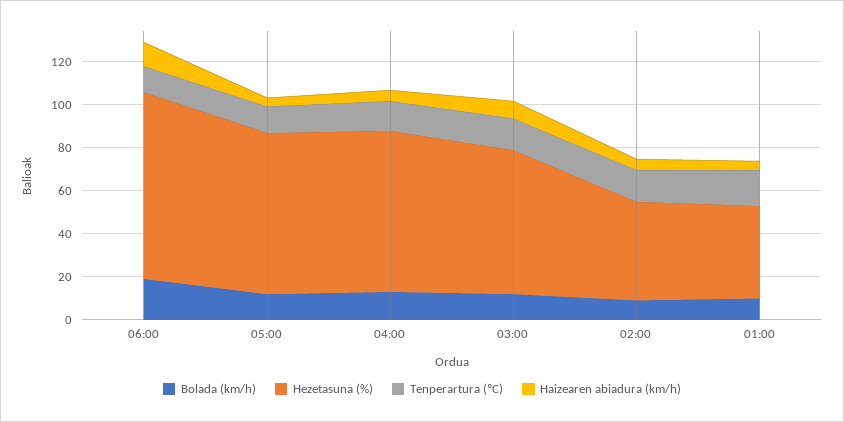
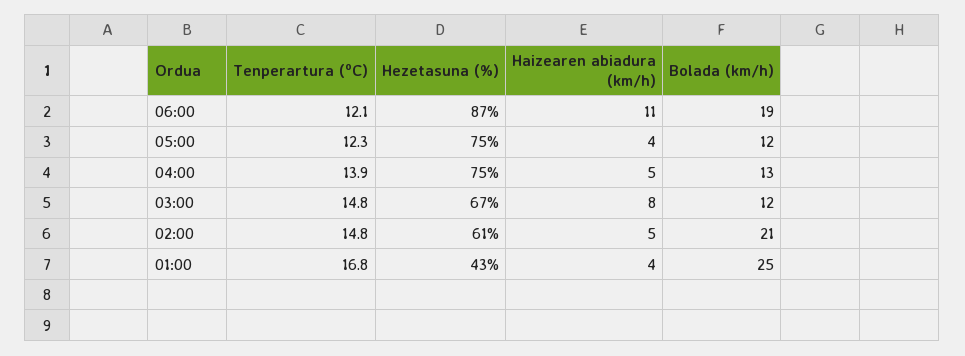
  {
    "Bolada (km/h)": {
      "06:00": 19,
      "05:00": 12,
      "04:00": 13,
      "03:00": 12,
-     "02:00": 10,
+     "02:00": 21,
-     "01:00": 10
+     "01:00": 25
    },
    "Hezetasuna (%)": {
      "06:00": 87,
      "05:00": 75,
      "04:00": 75,
      "03:00": 67,
-     "02:00": 45,
+     "02:00": 61,
      "01:00": 43
    },
    "Tenperartura (ºC)": {
      "06:00": 12.1,
      "05:00": 12.3,
      "04:00": 13.9,
      "03:00": 14.8,
      "02:00": 14.8,
      "01:00": 16.8
    },
    "Haizearen abiadura (km/h)": {
      "06:00": 11,
      "05:00": 4,
      "04:00": 5,
      "03:00": 8,
      "02:00": 5,
      "01:00": 4
    }
  }

